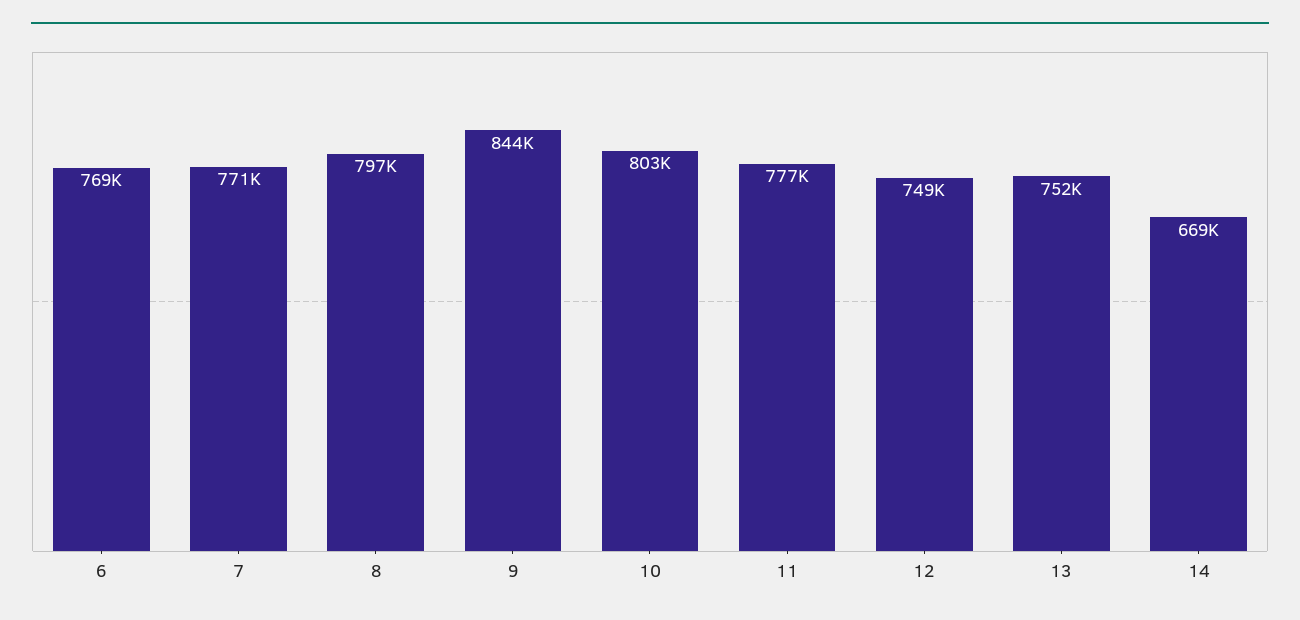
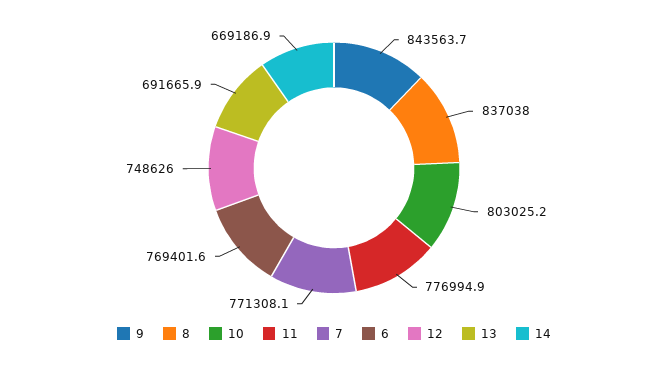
  {
    "6": 769401.6,
    "7": 771308.1,
-   "8": 797000,
+   "8": 837038,
    "9": 843563.7,
    "10": 803025.2,
    "11": 776994.9,
    "12": 748626,
-   "13": 752000,
+   "13": 691665.9,
    "14": 669186.9
  }

